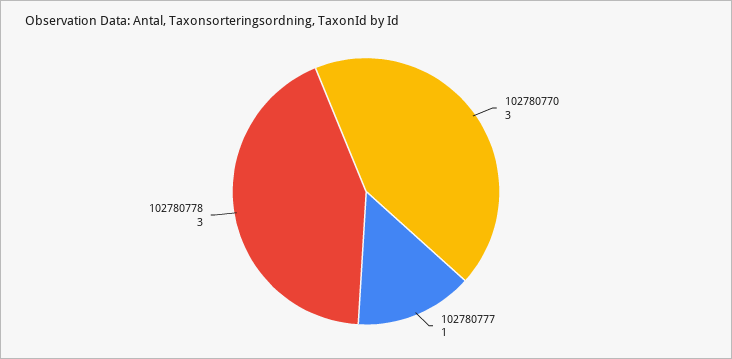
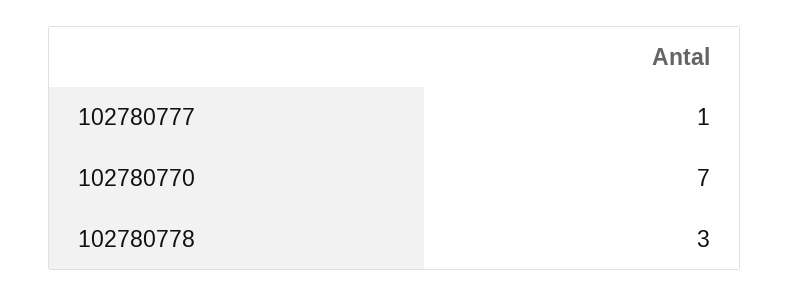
  {
-   "102780770": 3,
+   "102780770": 7,
    "102780777": 1,
    "102780778": 3
  }

